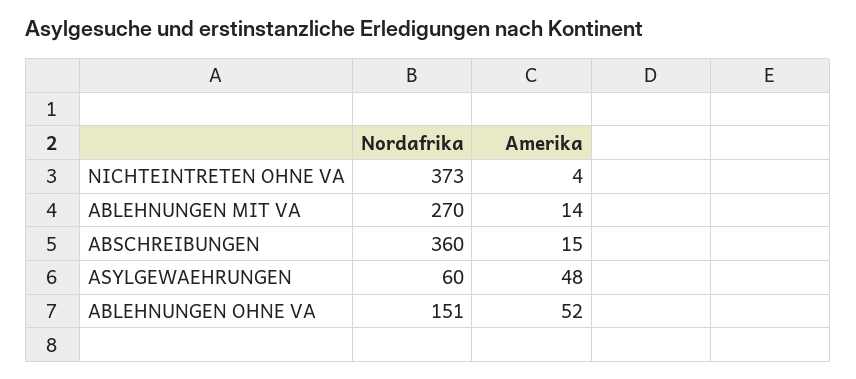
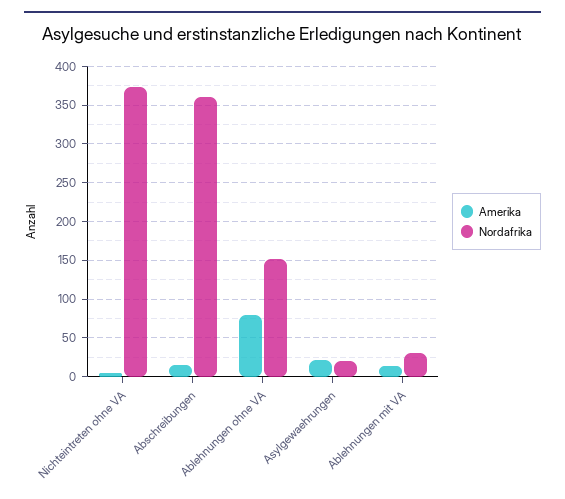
  {
    "Nordafrika": {
      "NICHTEINTRETEN OHNE VA": 373,
-     "ABLEHNUNGEN MIT VA": 270,
+     "ABLEHNUNGEN MIT VA": 30,
      "ABSCHREIBUNGEN": 360,
-     "ASYLGEWAEHRUNGEN": 60,
+     "ASYLGEWAEHRUNGEN": 20,
      "ABLEHNUNGEN OHNE VA": 151
    },
    "Amerika": {
      "NICHTEINTRETEN OHNE VA": 4,
      "ABLEHNUNGEN MIT VA": 14,
      "ABSCHREIBUNGEN": 15,
-     "ASYLGEWAEHRUNGEN": 48,
+     "ASYLGEWAEHRUNGEN": 20,
-     "ABLEHNUNGEN OHNE VA": 52
+     "ABLEHNUNGEN OHNE VA": 80
    }
  }

